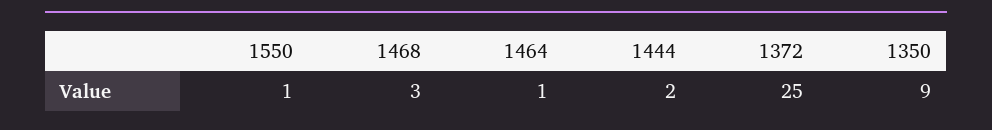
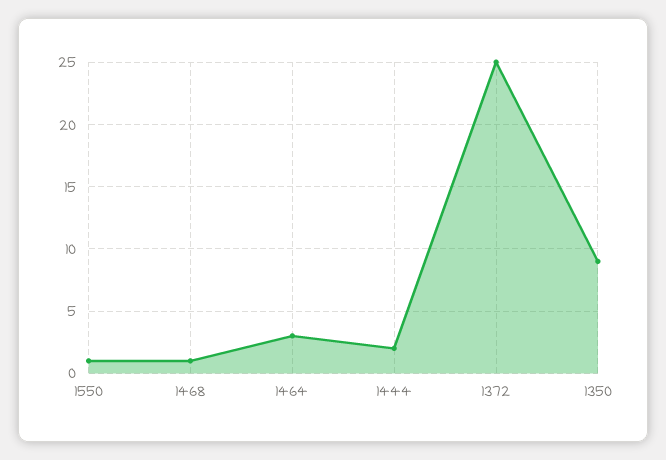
  {
    "1550": 1,
-   "1468": 3,
+   "1468": 1,
-   "1464": 1,
+   "1464": 3,
    "1444": 2,
    "1372": 25,
    "1350": 9
  }

